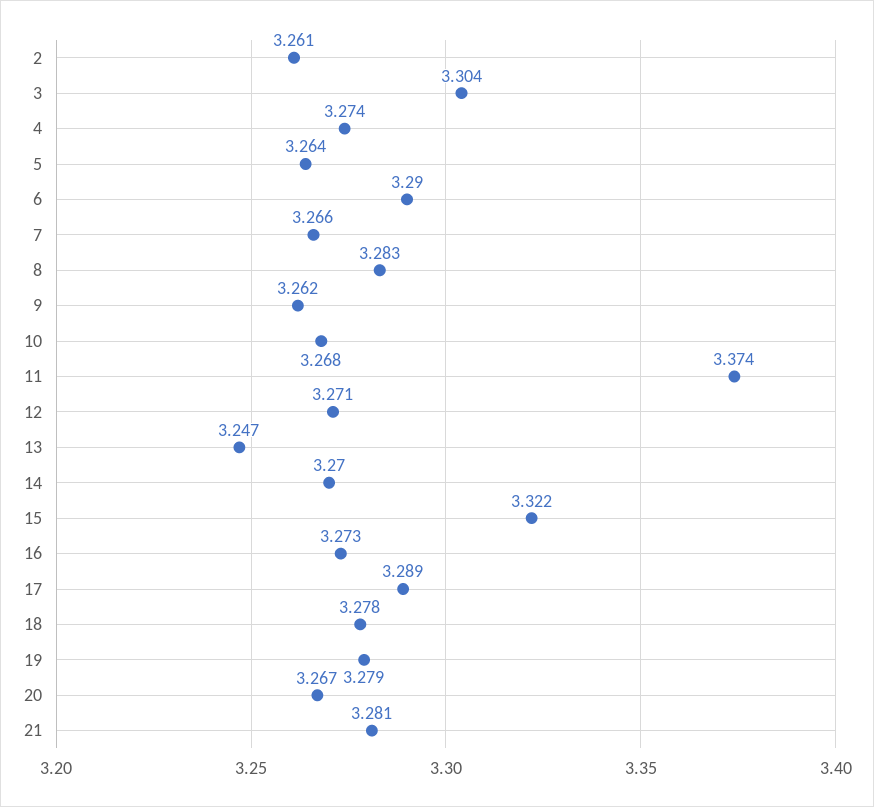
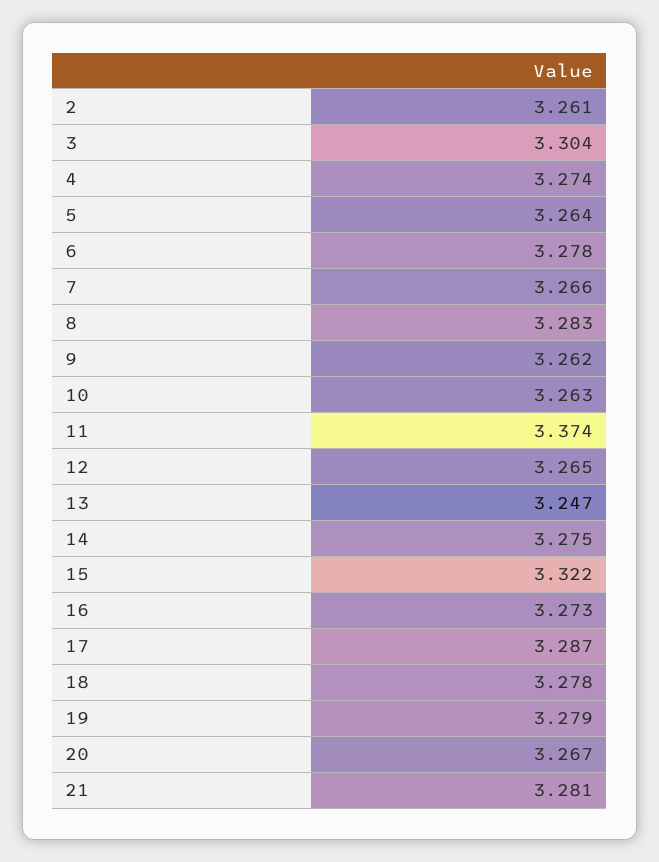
  {
    "2": 3.261,
    "3": 3.304,
    "4": 3.274,
    "5": 3.264,
-   "6": 3.29,
+   "6": 3.278,
    "7": 3.266,
    "8": 3.283,
    "9": 3.262,
-   "10": 3.268,
+   "10": 3.263,
    "11": 3.374,
-   "12": 3.271,
+   "12": 3.265,
    "13": 3.247,
-   "14": 3.27,
+   "14": 3.275,
    "15": 3.322,
    "16": 3.273,
-   "17": 3.289,
+   "17": 3.287,
    "18": 3.278,
    "19": 3.279,
    "20": 3.267,
    "21": 3.281
  }

